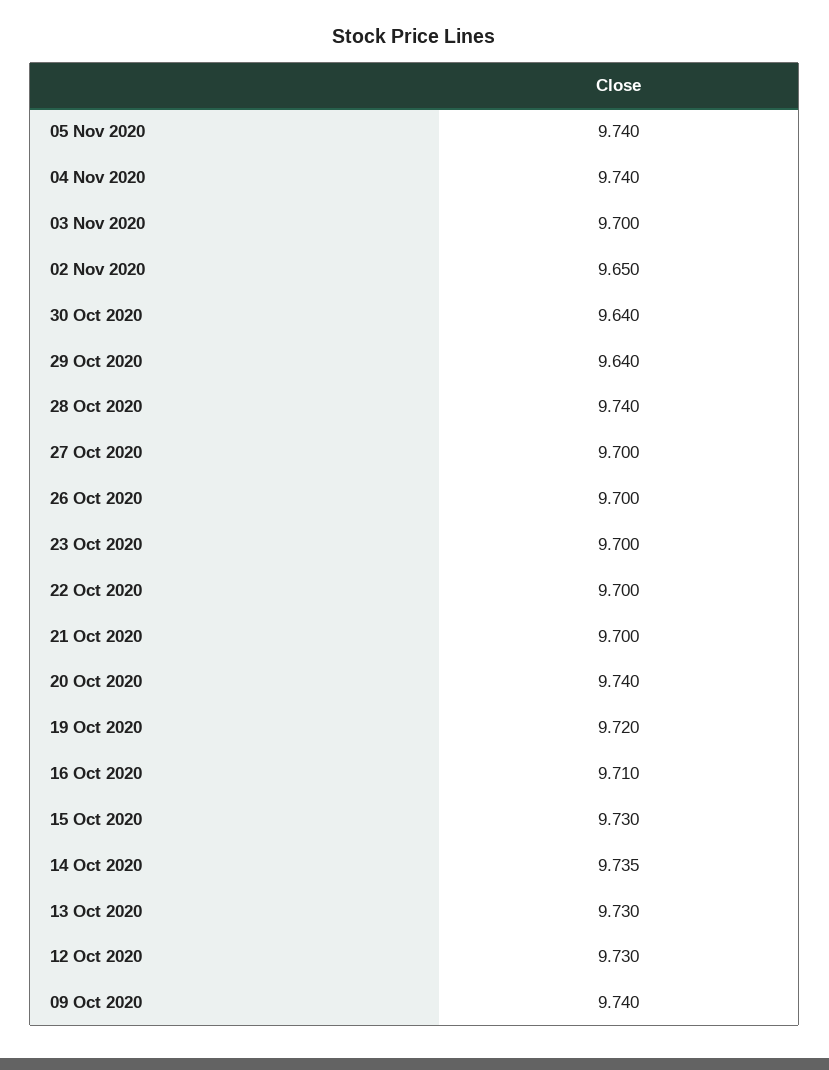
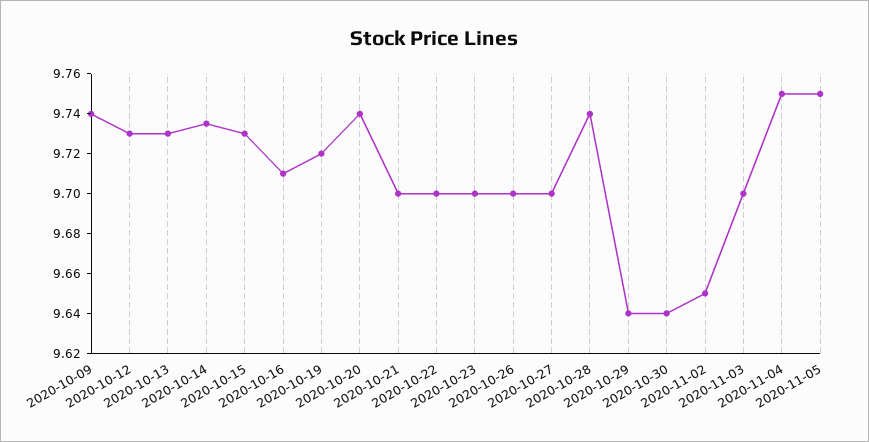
  {
-   "05 Nov 2020": 9.74,
+   "05 Nov 2020": 9.75,
-   "04 Nov 2020": 9.74,
+   "04 Nov 2020": 9.75,
    "03 Nov 2020": 9.7,
    "02 Nov 2020": 9.65,
    "30 Oct 2020": 9.64,
    "29 Oct 2020": 9.64,
    "28 Oct 2020": 9.74,
    "27 Oct 2020": 9.7,
    "26 Oct 2020": 9.7,
    "23 Oct 2020": 9.7,
    "22 Oct 2020": 9.7,
    "21 Oct 2020": 9.7,
    "20 Oct 2020": 9.74,
    "19 Oct 2020": 9.72,
    "16 Oct 2020": 9.71,
    "15 Oct 2020": 9.73,
    "14 Oct 2020": 9.735,
    "13 Oct 2020": 9.73,
    "12 Oct 2020": 9.73,
    "09 Oct 2020": 9.74
  }

